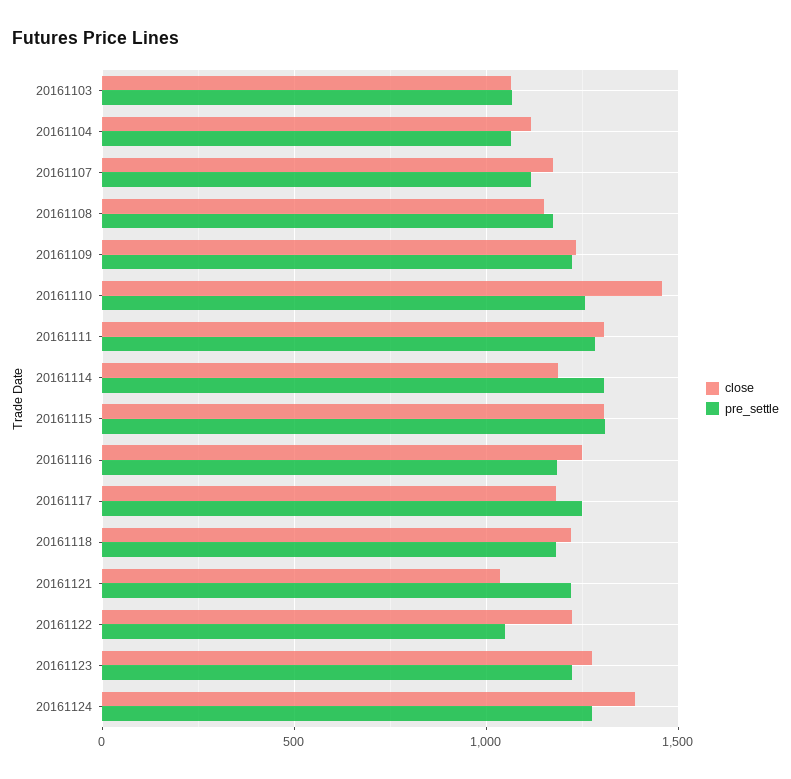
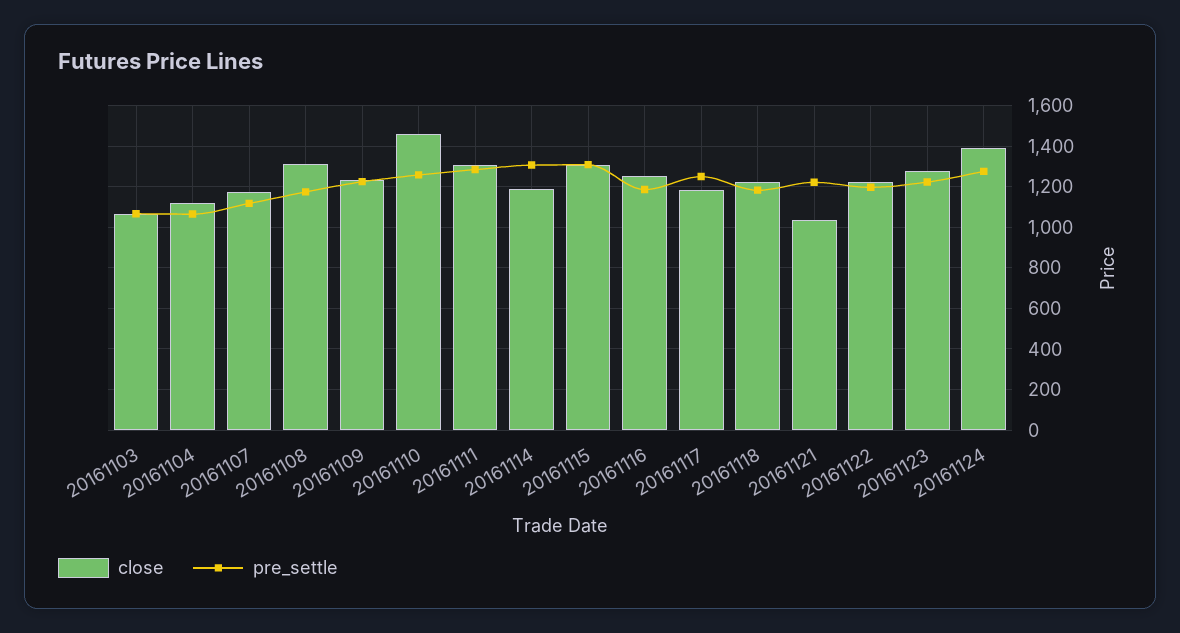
  {
    "close": {
      "20161103": 1050,
      "20161104": 1100,
      "20161107": 1150,
-     "20161108": 1150,
+     "20161108": 1300,
      "20161109": 1250,
      "20161110": 1450,
      "20161111": 1300,
      "20161114": 1200,
      "20161115": 1300,
      "20161116": 1250,
      "20161117": 1200,
      "20161118": 1200,
      "20161121": 1050,
      "20161122": 1200,
      "20161123": 1300,
      "20161124": 1400
    },
    "pre_settle": {
      "20161103": 1050,
      "20161104": 1050,
      "20161107": 1100,
      "20161108": 1150,
      "20161109": 1200,
      "20161110": 1250,
      "20161111": 1300,
      "20161114": 1300,
      "20161115": 1300,
      "20161116": 1200,
      "20161117": 1250,
      "20161118": 1200,
      "20161121": 1200,
-     "20161122": 1050,
+     "20161122": 1200,
      "20161123": 1200,
      "20161124": 1300
    }
  }

